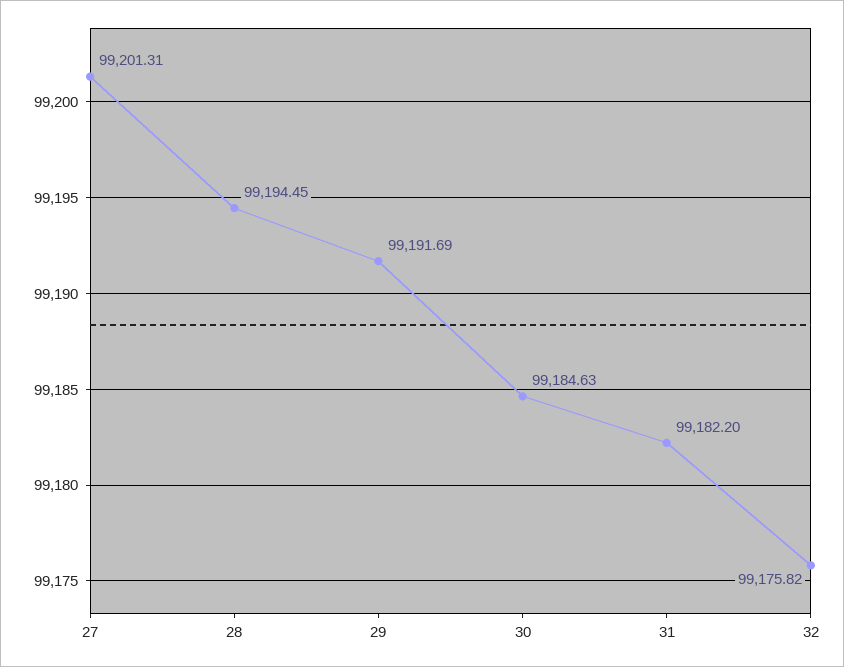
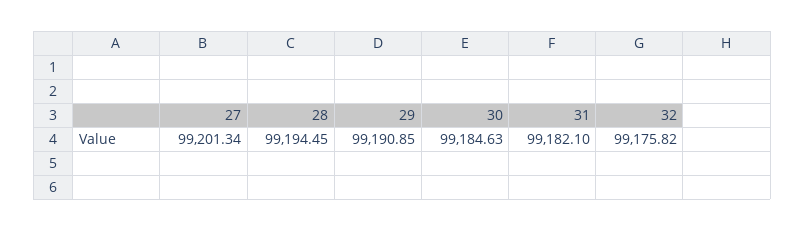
  {
-   "27": 99201.31,
+   "27": 99201.34,
    "28": 99194.45,
-   "29": 99191.69,
+   "29": 99190.85,
    "30": 99184.63,
-   "31": 99182.2,
+   "31": 99182.1,
    "32": 99175.82
  }

